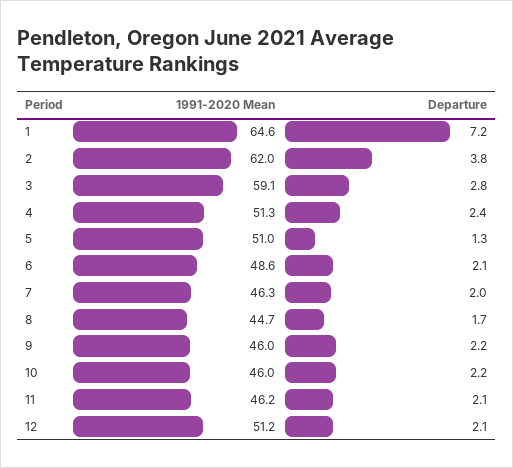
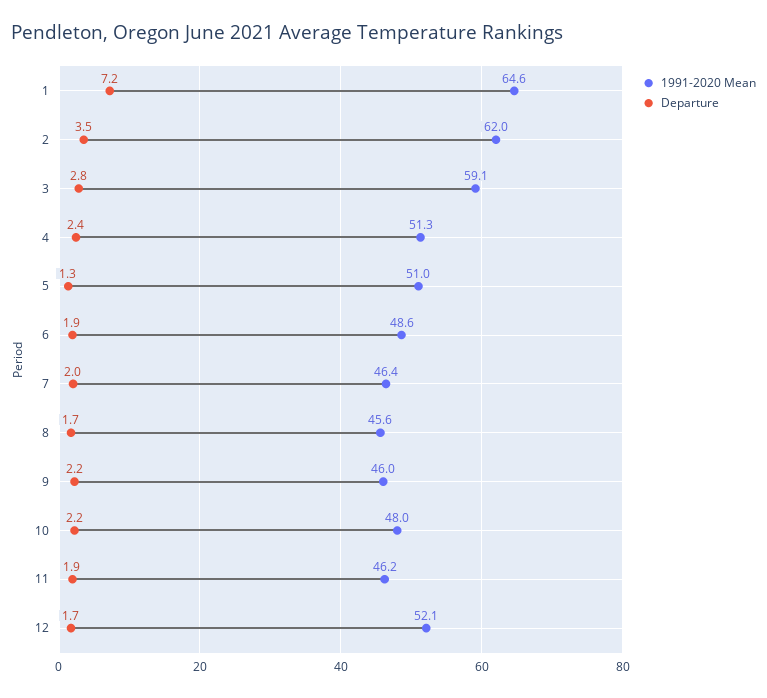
  {
    "1991-2020 Mean": {
      "1": 64.6,
      "2": 62,
      "3": 59.1,
      "4": 51.3,
      "5": 51,
      "6": 48.6,
-     "7": 46.3,
+     "7": 46.4,
-     "8": 44.7,
+     "8": 45.6,
      "9": 46,
-     "10": 46,
+     "10": 48,
      "11": 46.2,
-     "12": 51.2
+     "12": 52.1
    },
    "Departure": {
      "1": 7.2,
-     "2": 3.8,
+     "2": 3.5,
      "3": 2.8,
      "4": 2.4,
      "5": 1.3,
-     "6": 2.1,
+     "6": 1.9,
      "7": 2,
      "8": 1.7,
      "9": 2.2,
      "10": 2.2,
-     "11": 2.1,
+     "11": 1.9,
-     "12": 2.1
+     "12": 1.7
    }
  }

